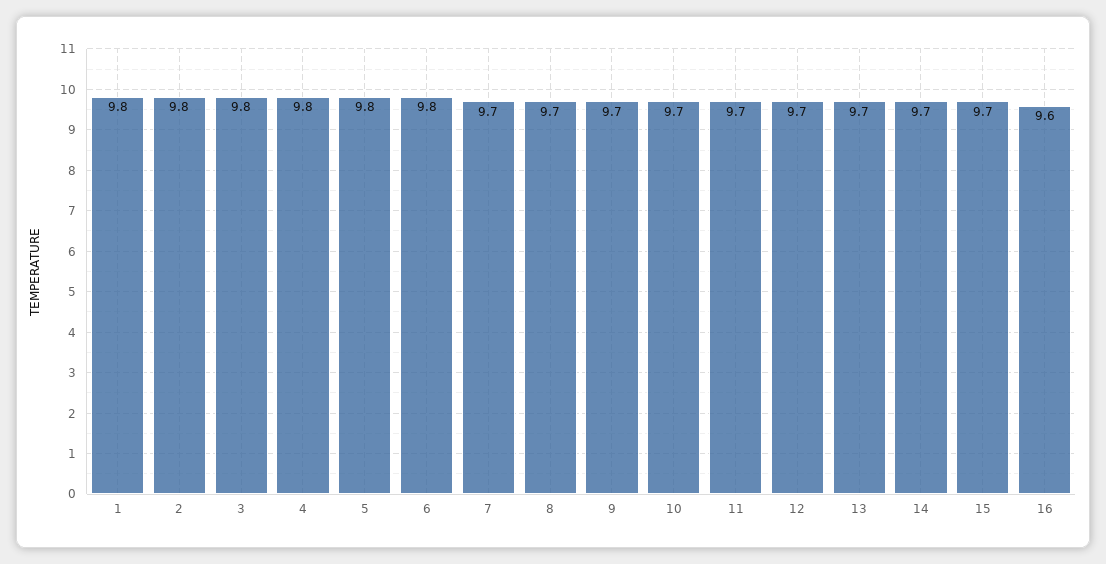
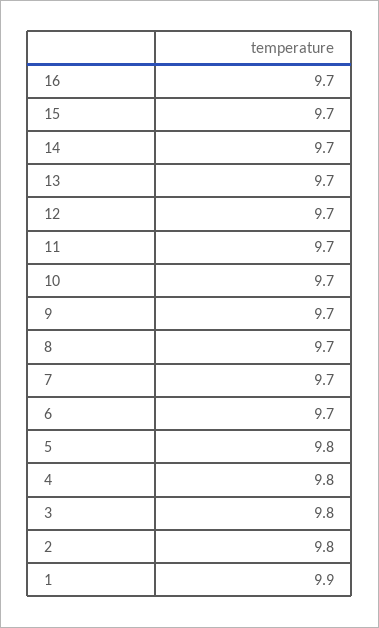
  {
-   "1": 9.8,
+   "1": 9.9,
    "2": 9.8,
    "3": 9.8,
    "4": 9.8,
    "5": 9.8,
-   "6": 9.8,
+   "6": 9.7,
    "7": 9.7,
    "8": 9.7,
    "9": 9.7,
    "10": 9.7,
    "11": 9.7,
    "12": 9.7,
    "13": 9.7,
    "14": 9.7,
    "15": 9.7,
-   "16": 9.6
+   "16": 9.7
  }

